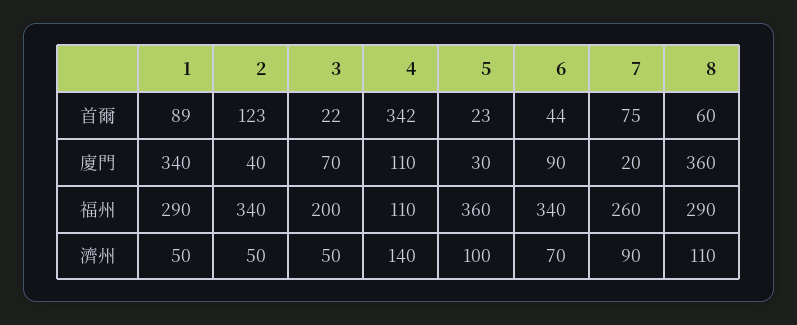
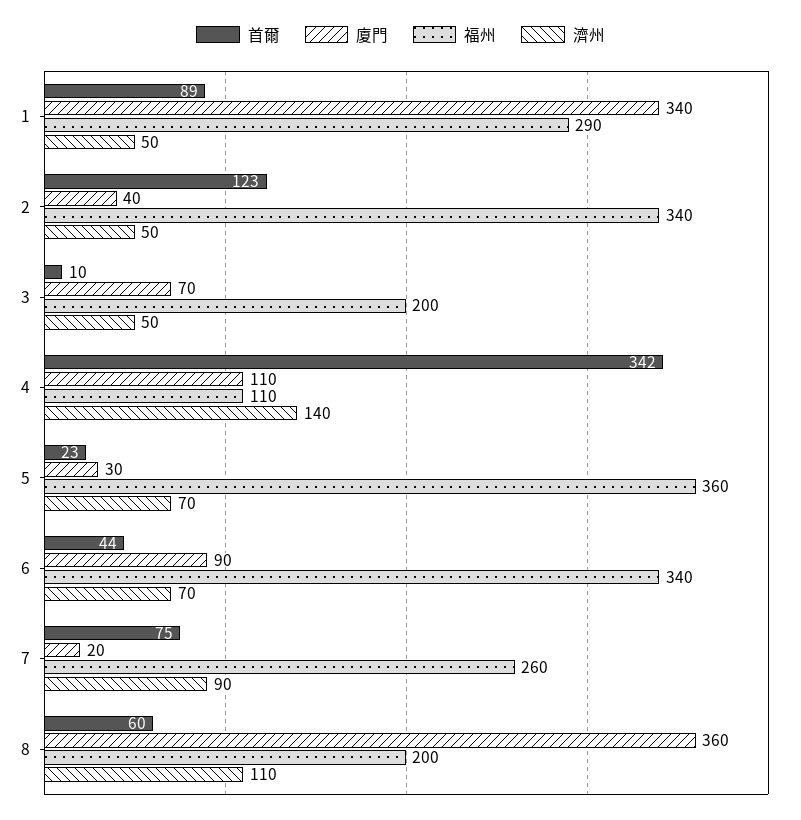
  {
    "首爾": {
      "1": 89,
      "2": 123,
-     "3": 22,
+     "3": 10,
      "4": 342,
      "5": 23,
      "6": 44,
      "7": 75,
      "8": 60
    },
    "廈門": {
      "1": 340,
      "2": 40,
      "3": 70,
      "4": 110,
      "5": 30,
      "6": 90,
      "7": 20,
      "8": 360
    },
    "福州": {
      "1": 290,
      "2": 340,
      "3": 200,
      "4": 110,
      "5": 360,
      "6": 340,
      "7": 260,
-     "8": 290
+     "8": 200
    },
    "濟州": {
      "1": 50,
      "2": 50,
      "3": 50,
      "4": 140,
-     "5": 100,
+     "5": 70,
      "6": 70,
      "7": 90,
      "8": 110
    }
  }

